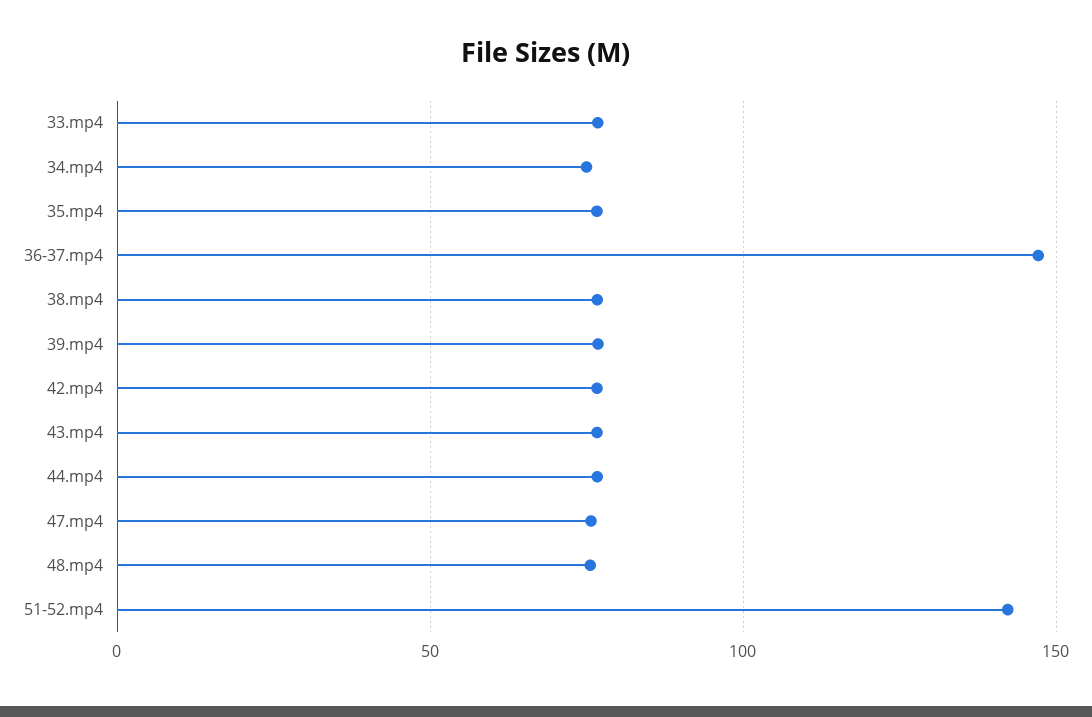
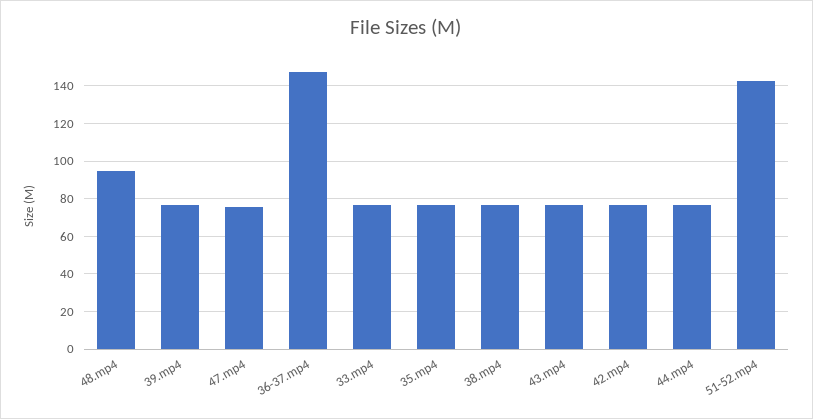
  {
    "33.mp4": 75,
-   "34.mp4": 75,
    "35.mp4": 75,
    "36-37.mp4": 145,
    "38.mp4": 75,
    "39.mp4": 75,
    "42.mp4": 75,
    "43.mp4": 75,
    "44.mp4": 75,
    "47.mp4": 75,
-   "48.mp4": 75,
+   "48.mp4": 95,
    "51-52.mp4": 140
  }

